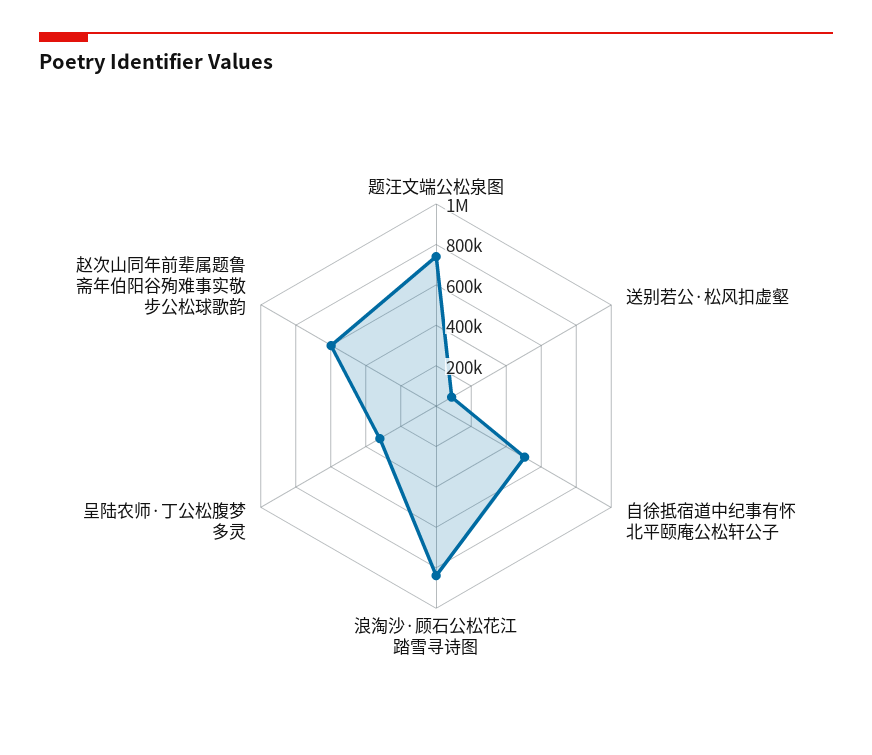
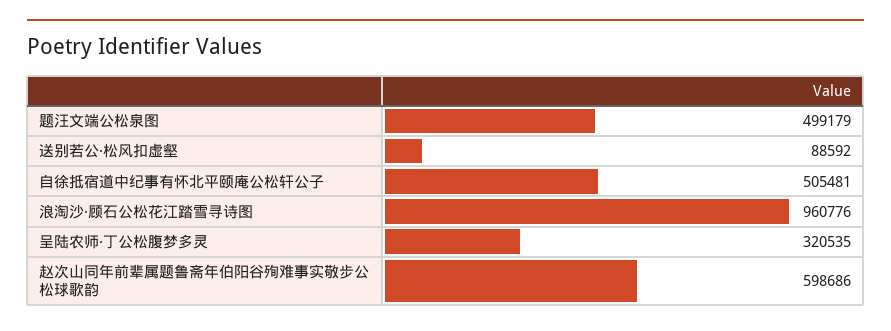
  {
-   "题汪文端公松泉图": 750000,
+   "题汪文端公松泉图": 499179,
    "送别若公·松风扣虚壑": 88592,
    "自徐抵宿道中纪事有怀北平颐庵公松轩公子": 505481,
-   "浪淘沙·顾石公松花江踏雪寻诗图": 850000,
+   "浪淘沙·顾石公松花江踏雪寻诗图": 960776,
    "呈陆农师·丁公松腹梦多灵": 320535,
    "赵次山同年前辈属题鲁斋年伯阳谷殉难事实敬步公松球歌韵": 598686
  }

